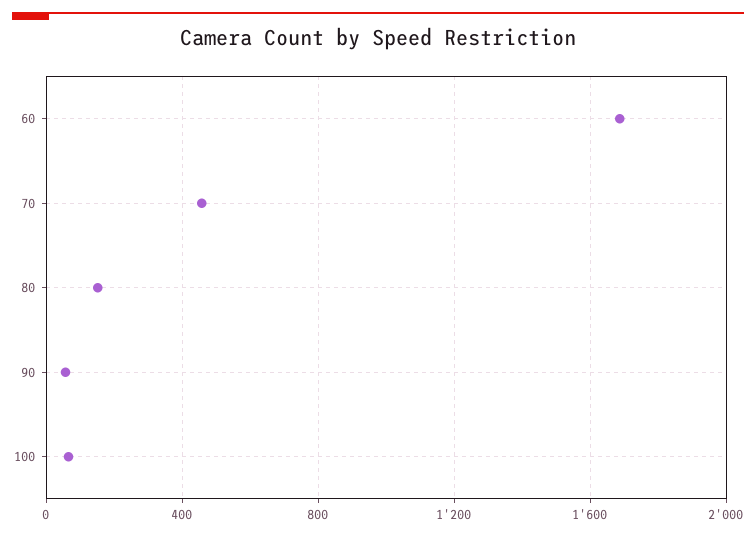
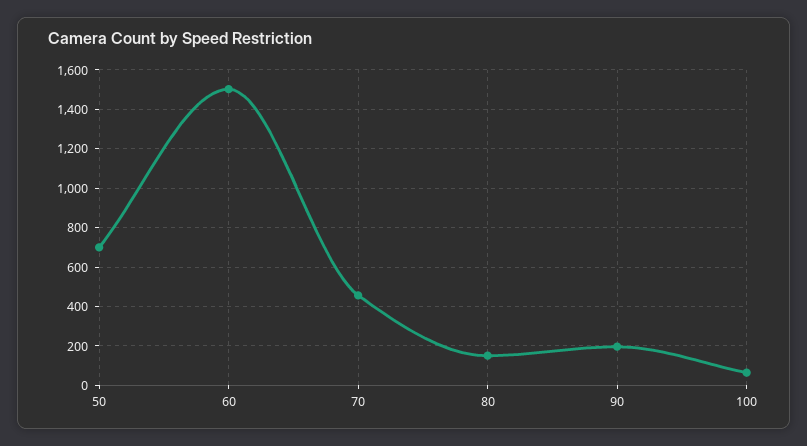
  {
-   "60": 1700,
+   "60": 1500,
    "70": 450,
    "80": 150,
-   "90": 50,
+   "90": 200,
-   "100": 50
+   "100": 50,
+   "50": 700
  }

